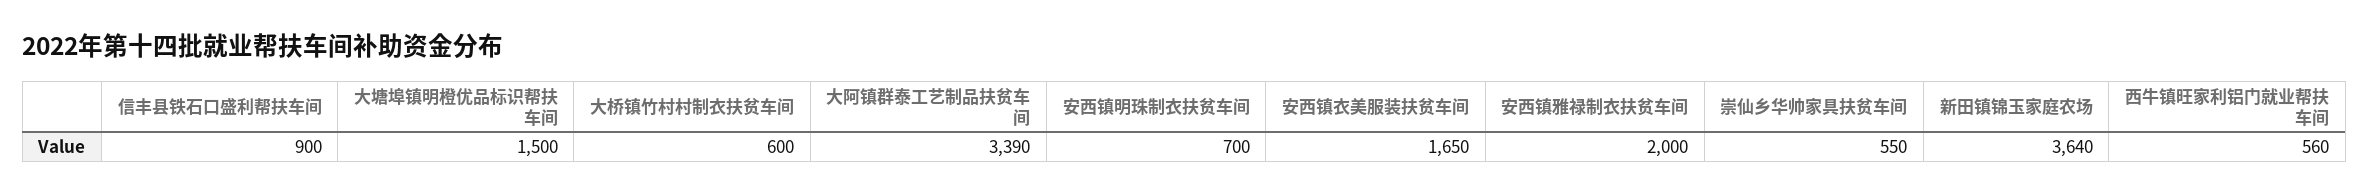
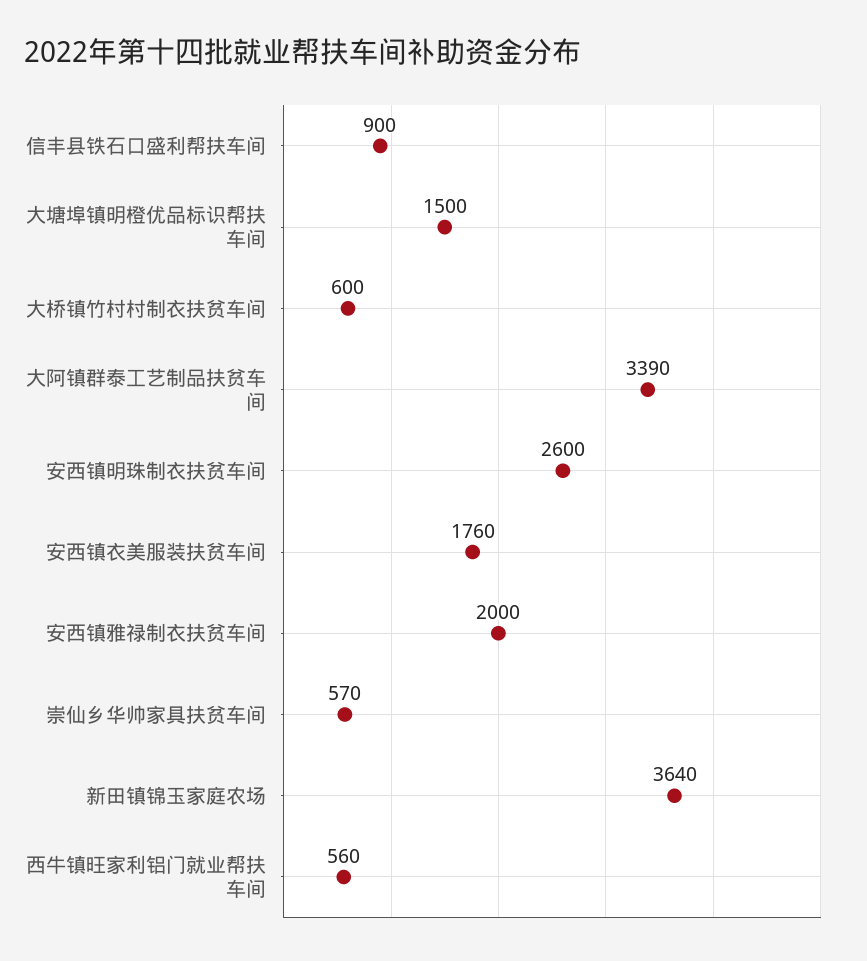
  {
    "信丰县铁石口盛利帮扶车间": 900,
    "大塘埠镇明橙优品标识帮扶车间": 1500,
    "大桥镇竹村村制衣扶贫车间": 600,
    "大阿镇群泰工艺制品扶贫车间": 3390,
-   "安西镇明珠制衣扶贫车间": 700,
+   "安西镇明珠制衣扶贫车间": 2600,
-   "安西镇衣美服装扶贫车间": 1650,
+   "安西镇衣美服装扶贫车间": 1760,
    "安西镇雅禄制衣扶贫车间": 2000,
-   "崇仙乡华帅家具扶贫车间": 550,
+   "崇仙乡华帅家具扶贫车间": 570,
    "新田镇锦玉家庭农场": 3640,
    "西牛镇旺家利铝门就业帮扶车间": 560
  }

